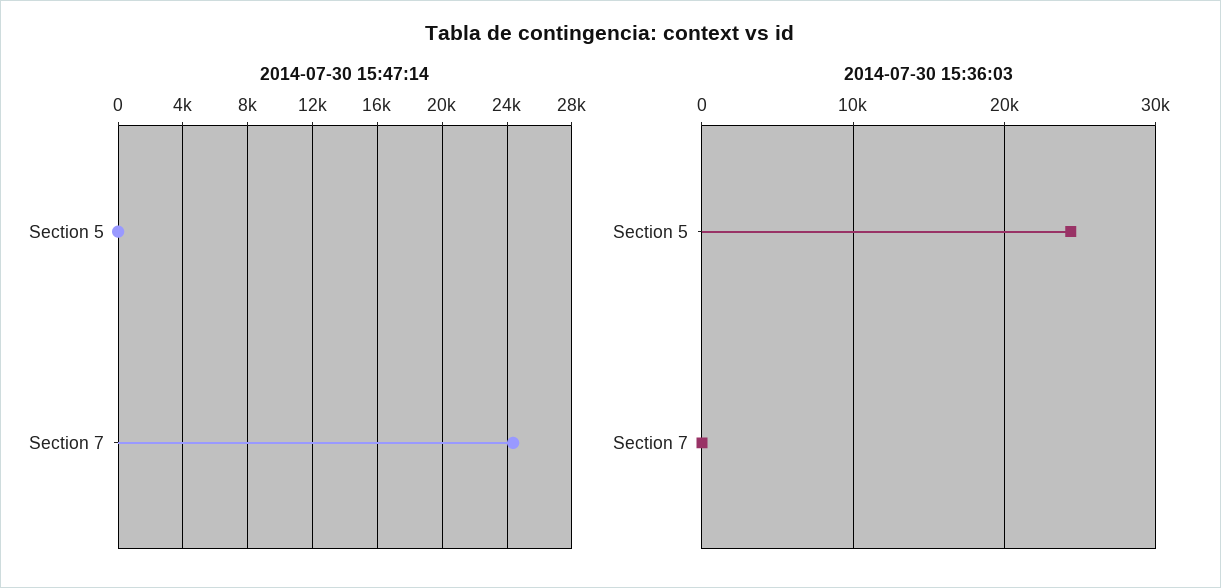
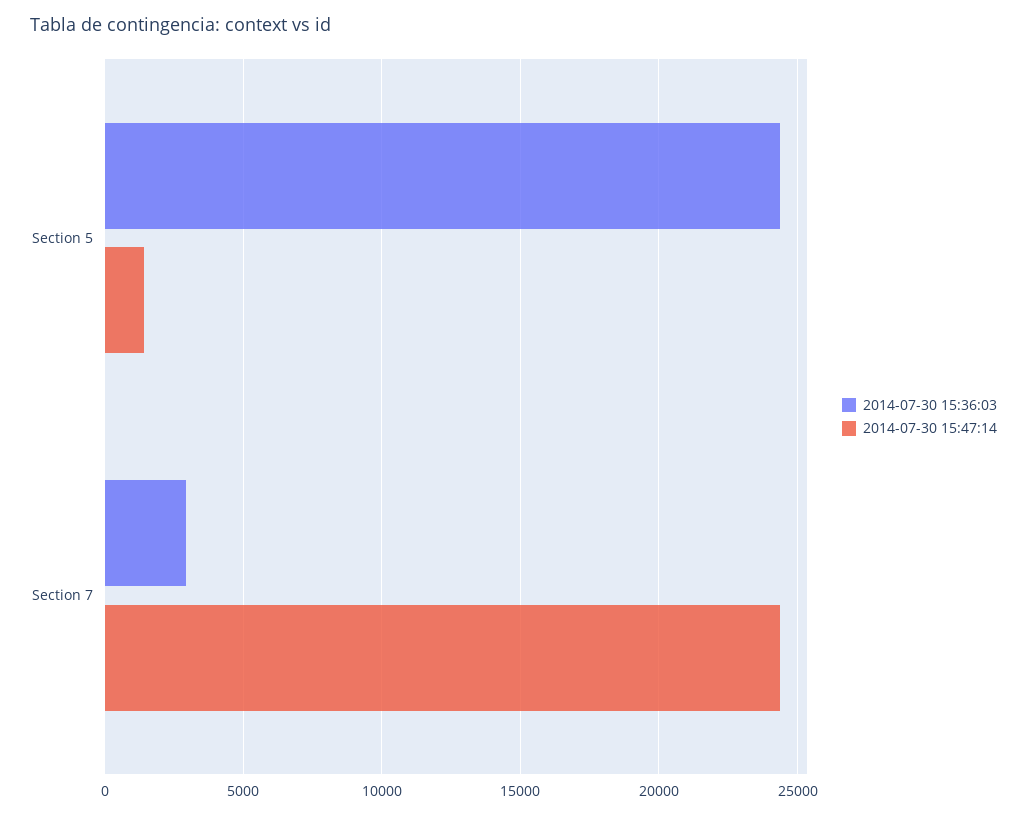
  {
    "2014-07-30 15:47:14": {
-     "Section 5": 0,
+     "Section 5": 1500,
      "Section 7": 24500
    },
    "2014-07-30 15:36:03": {
      "Section 5": 24500,
-     "Section 7": 0
+     "Section 7": 3000
    }
  }

